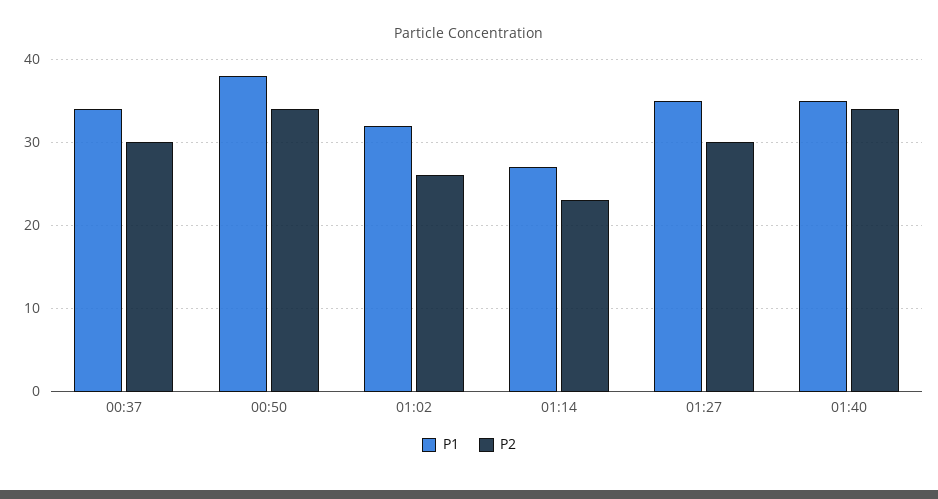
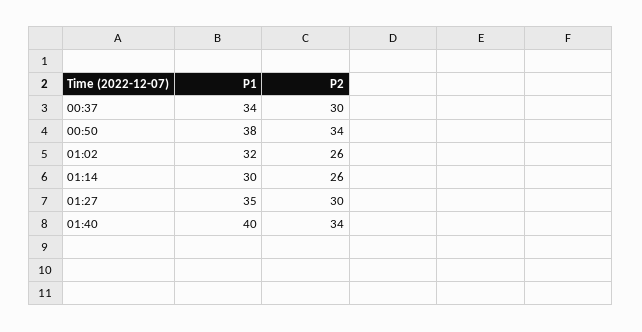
  {
    "P1": {
      "00:37": 34,
      "00:50": 38,
      "01:02": 32,
-     "01:14": 27,
+     "01:14": 30,
      "01:27": 35,
-     "01:40": 35
+     "01:40": 40
    },
    "P2": {
      "00:37": 30,
      "00:50": 34,
      "01:02": 26,
-     "01:14": 23,
+     "01:14": 26,
      "01:27": 30,
      "01:40": 34
    }
  }

